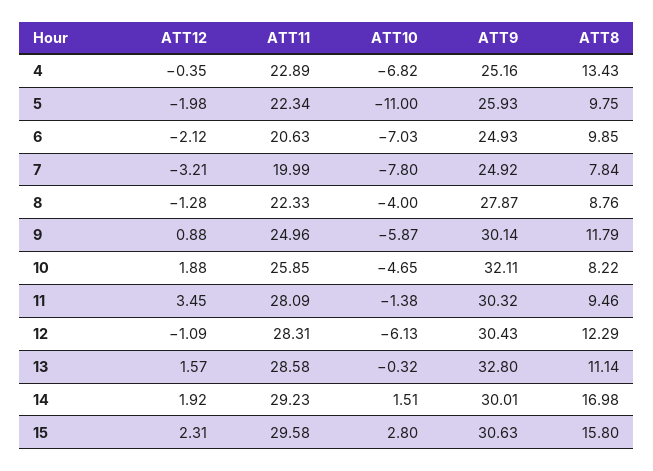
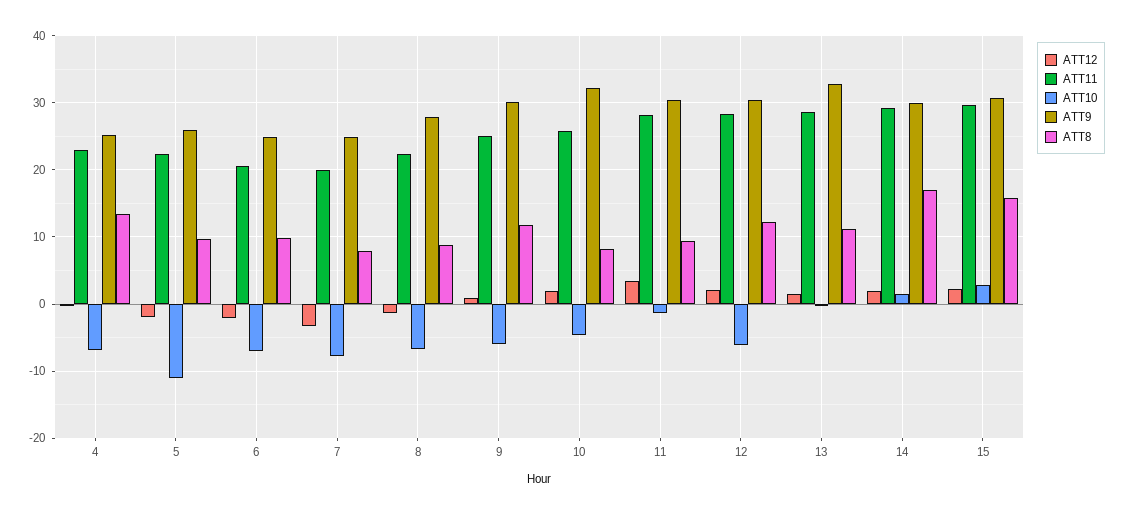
  {
    "ATT12": {
      "4": -0.35,
      "5": -1.98,
      "6": -2.12,
      "7": -3.21,
      "8": -1.28,
      "9": 0.88,
      "10": 1.88,
      "11": 3.45,
-     "12": -1.09,
+     "12": 2,
      "13": 1.57,
      "14": 1.92,
      "15": 2.31
    },
    "ATT11": {
      "4": 22.89,
      "5": 22.34,
      "6": 20.63,
      "7": 19.99,
      "8": 22.33,
      "9": 24.96,
      "10": 25.85,
      "11": 28.09,
      "12": 28.31,
      "13": 28.58,
      "14": 29.23,
      "15": 29.58
    },
    "ATT10": {
      "4": -6.82,
      "5": -11,
      "6": -7.03,
      "7": -7.8,
-     "8": -4,
+     "8": -7,
      "9": -5.87,
      "10": -4.65,
      "11": -1.38,
      "12": -6.13,
      "13": -0.32,
      "14": 1.51,
      "15": 2.8
    },
    "ATT9": {
      "4": 25.16,
      "5": 25.93,
      "6": 24.93,
      "7": 24.92,
      "8": 27.87,
      "9": 30.14,
      "10": 32.11,
      "11": 30.32,
      "12": 30.43,
      "13": 32.8,
      "14": 30.01,
      "15": 30.63
    },
    "ATT8": {
      "4": 13.43,
      "5": 9.75,
      "6": 9.85,
      "7": 7.84,
      "8": 8.76,
      "9": 11.79,
      "10": 8.22,
      "11": 9.46,
      "12": 12.29,
      "13": 11.14,
      "14": 16.98,
      "15": 15.8
    }
  }

